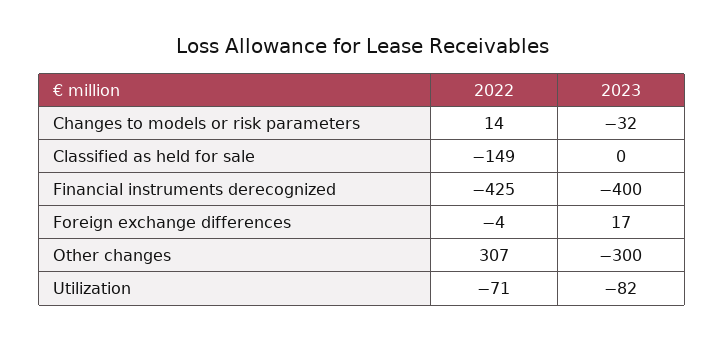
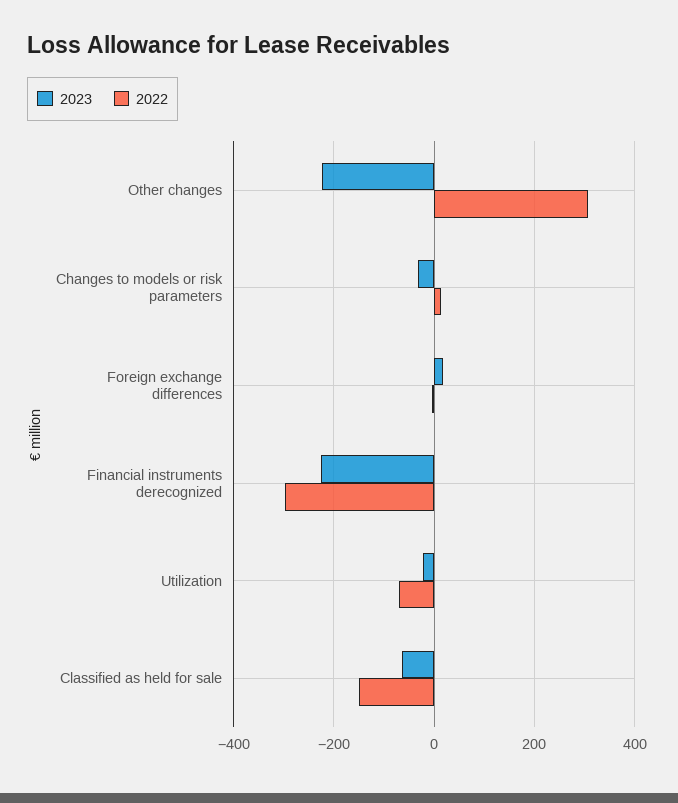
  {
    "2022": {
      "Changes to models or risk parameters": 14,
      "Classified as held for sale": -149,
-     "Financial instruments derecognized": -425,
+     "Financial instruments derecognized": -300,
      "Foreign exchange differences": -4,
      "Other changes": 307,
      "Utilization": -71
    },
    "2023": {
      "Changes to models or risk parameters": -32,
-     "Classified as held for sale": 0,
+     "Classified as held for sale": -60,
-     "Financial instruments derecognized": -400,
+     "Financial instruments derecognized": -220,
      "Foreign exchange differences": 17,
-     "Other changes": -300,
+     "Other changes": -220,
-     "Utilization": -82
+     "Utilization": -20
    }
  }

